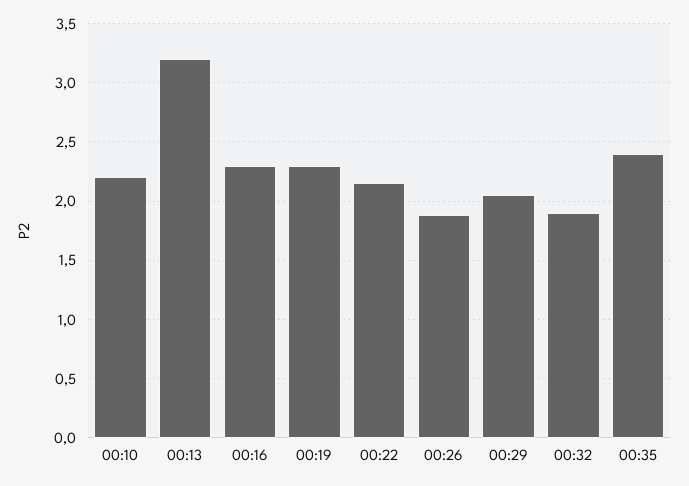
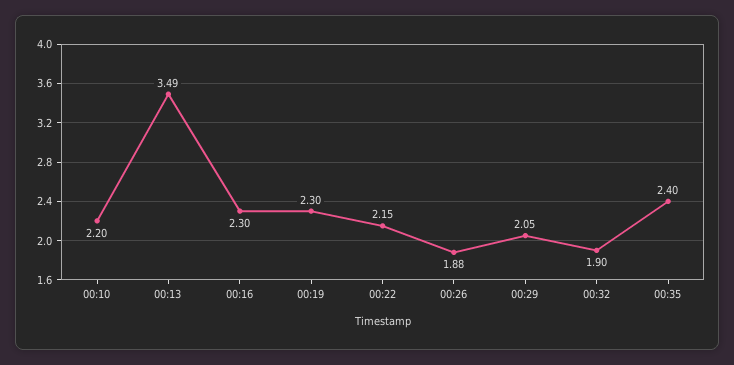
  {
    "00:10": 2.2,
-   "00:13": 3.2,
+   "00:13": 3.49,
    "00:16": 2.3,
    "00:19": 2.3,
    "00:22": 2.15,
    "00:26": 1.88,
    "00:29": 2.05,
    "00:32": 1.9,
    "00:35": 2.4
  }

